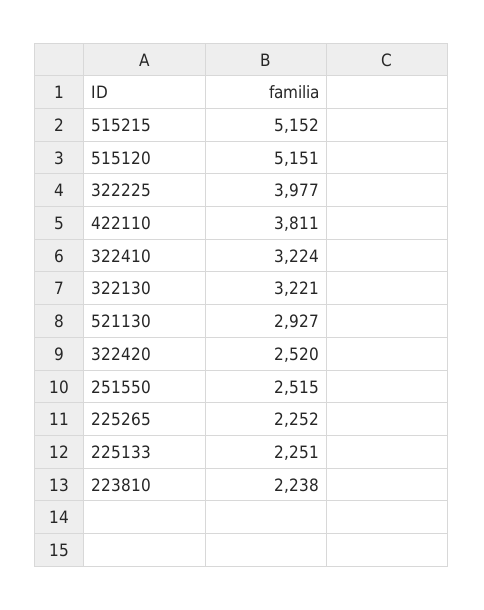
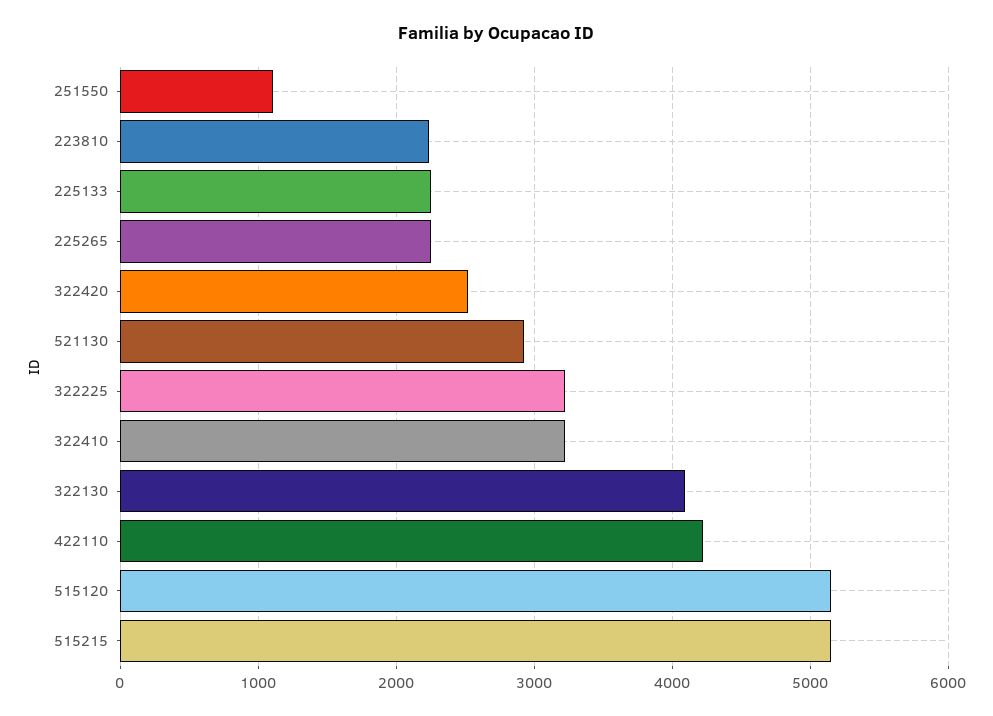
  {
    "515215": 5152,
    "515120": 5151,
-   "322225": 3977,
+   "322225": 3200,
-   "422110": 3811,
+   "422110": 4200,
    "322410": 3224,
-   "322130": 3221,
+   "322130": 4100,
    "521130": 2927,
    "322420": 2520,
-   "251550": 2515,
+   "251550": 1100,
    "225265": 2252,
    "225133": 2251,
    "223810": 2238
  }

